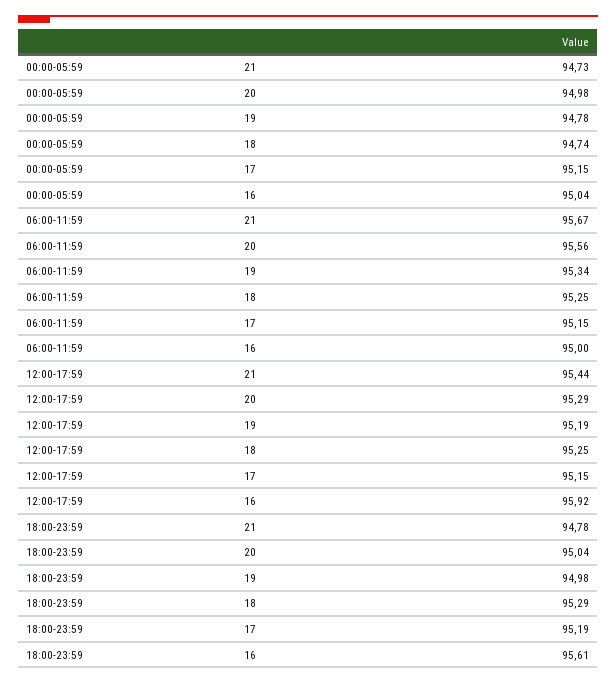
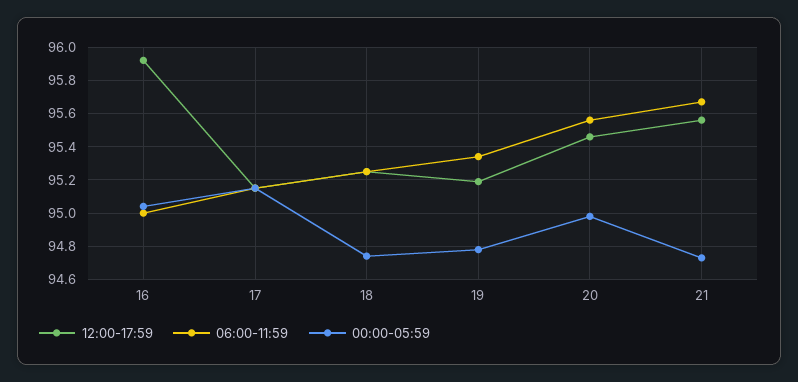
  {
    "00:00-05:59": {
      "21": 94.73,
      "20": 94.98,
      "19": 94.78,
      "18": 94.74,
      "17": 95.15,
      "16": 95.04
    },
    "06:00-11:59": {
      "21": 95.67,
      "20": 95.56,
      "19": 95.34,
      "18": 95.25,
      "17": 95.15,
      "16": 95
    },
    "12:00-17:59": {
-     "21": 95.44,
+     "21": 95.55,
-     "20": 95.29,
+     "20": 95.45,
      "19": 95.19,
      "18": 95.25,
      "17": 95.15,
      "16": 95.92
-   },
+   }
-   "18:00-23:59": {
-     "21": 94.78,
-     "20": 95.04,
-     "19": 94.98,
-     "18": 95.29,
-     "17": 95.19,
-     "16": 95.61
-   }
  }

